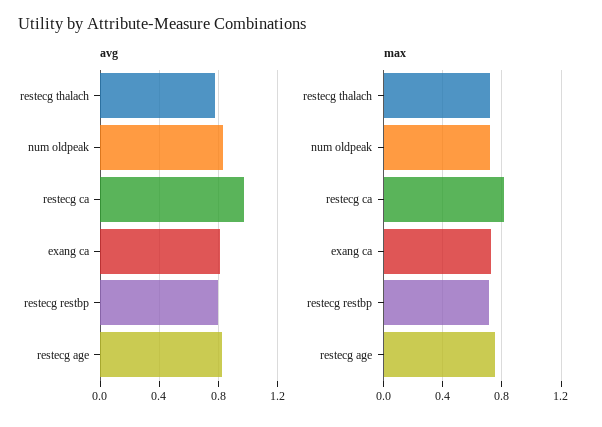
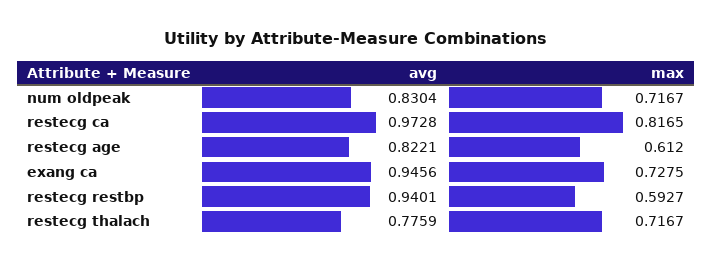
  {
    "avg": {
      "restecg thalach": 0.7759,
      "num oldpeak": 0.8304,
      "restecg ca": 0.9728,
-     "exang ca": 0.8,
+     "exang ca": 0.9456,
-     "restecg restbp": 0.8,
+     "restecg restbp": 0.9401,
      "restecg age": 0.8221
    },
    "max": {
      "restecg thalach": 0.7167,
      "num oldpeak": 0.7167,
      "restecg ca": 0.8165,
      "exang ca": 0.7275,
-     "restecg restbp": 0.7,
+     "restecg restbp": 0.5927,
-     "restecg age": 0.75
+     "restecg age": 0.612
    }
  }

